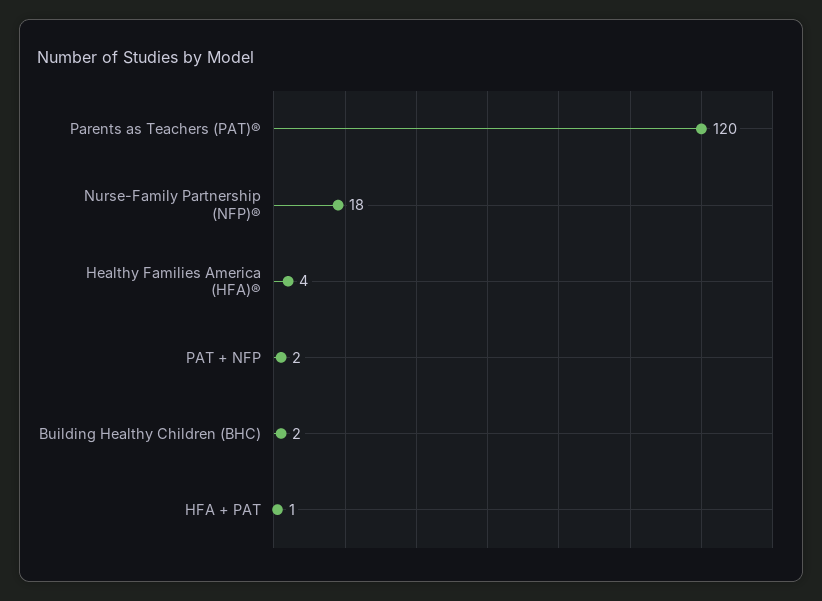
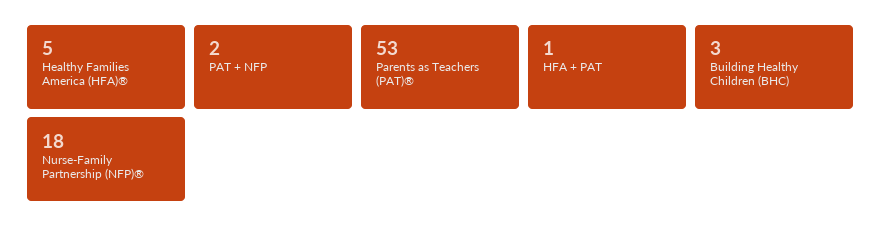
  {
-   "Parents as Teachers (PAT)®": 120,
+   "Parents as Teachers (PAT)®": 53,
    "Nurse-Family Partnership (NFP)®": 18,
-   "Healthy Families America (HFA)®": 4,
+   "Healthy Families America (HFA)®": 5,
    "PAT + NFP": 2,
-   "Building Healthy Children (BHC)": 2,
+   "Building Healthy Children (BHC)": 3,
    "HFA + PAT": 1
  }

